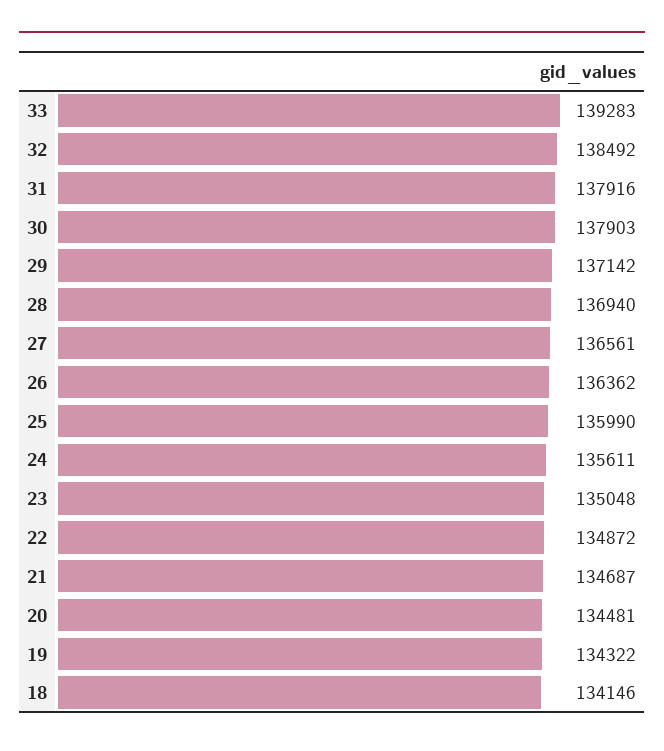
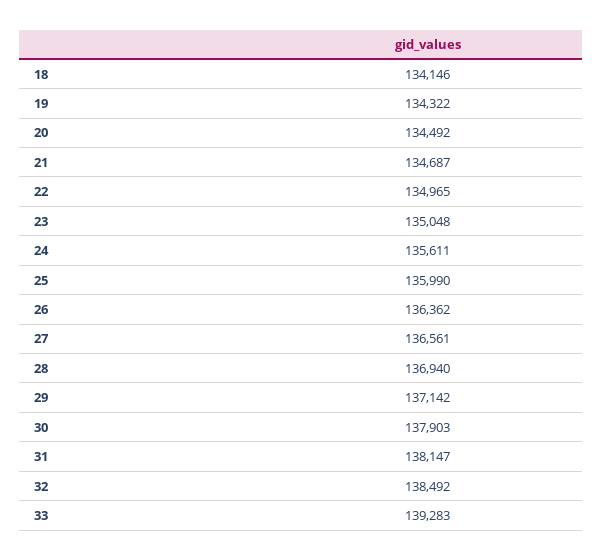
  {
    "33": 139283,
    "32": 138492,
-   "31": 137916,
+   "31": 138147,
    "30": 137903,
    "29": 137142,
    "28": 136940,
    "27": 136561,
    "26": 136362,
    "25": 135990,
    "24": 135611,
    "23": 135048,
-   "22": 134872,
+   "22": 134965,
    "21": 134687,
-   "20": 134481,
+   "20": 134492,
    "19": 134322,
    "18": 134146
  }

